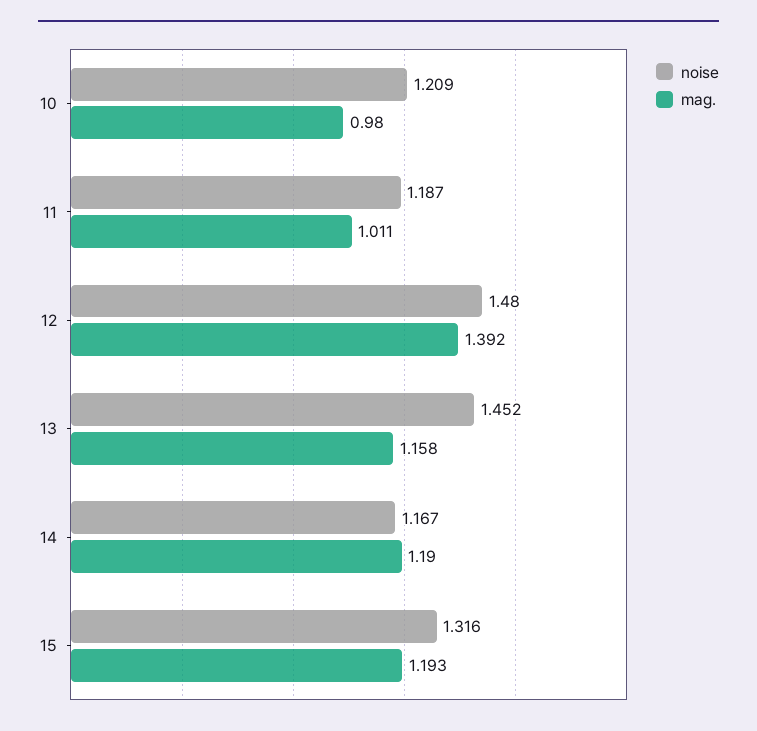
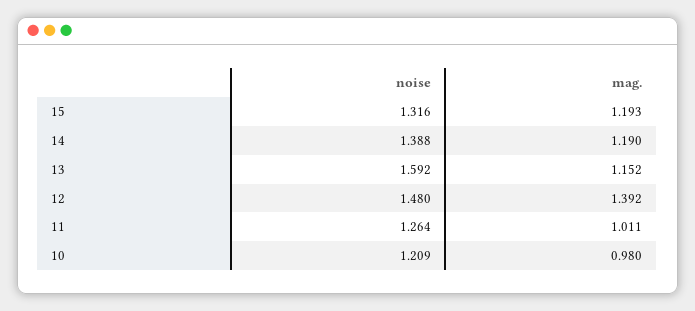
  {
    "noise": {
      "10": 1.209,
-     "11": 1.187,
+     "11": 1.264,
      "12": 1.48,
-     "13": 1.452,
+     "13": 1.592,
-     "14": 1.167,
+     "14": 1.388,
      "15": 1.316
    },
    "mag.": {
      "10": 0.98,
      "11": 1.011,
      "12": 1.392,
-     "13": 1.158,
+     "13": 1.152,
      "14": 1.19,
      "15": 1.193
    }
  }

